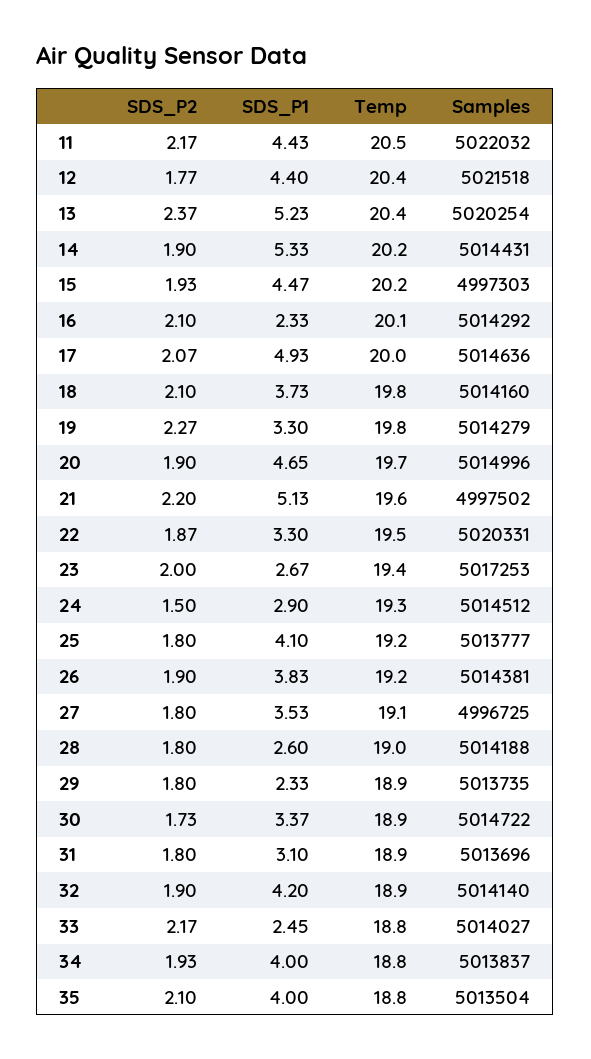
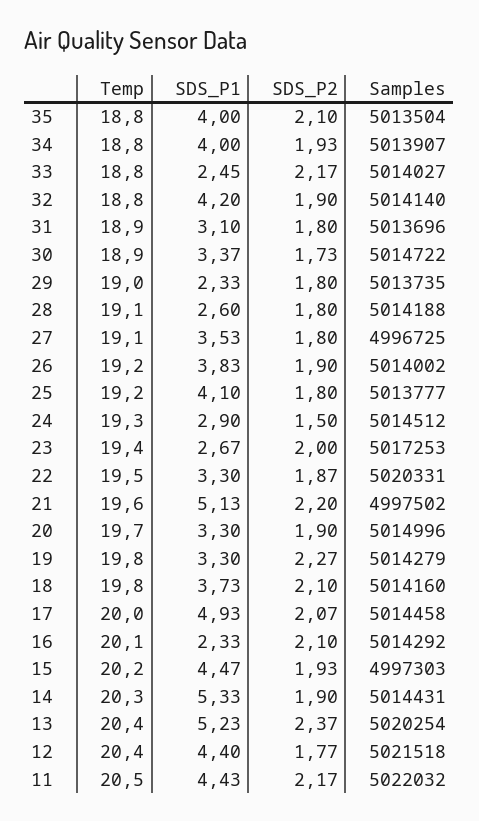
  {
    "SDS_P2": {
      "11": 2.17,
      "12": 1.77,
      "13": 2.37,
      "14": 1.9,
      "15": 1.93,
      "16": 2.1,
      "17": 2.07,
      "18": 2.1,
      "19": 2.27,
      "20": 1.9,
      "21": 2.2,
      "22": 1.87,
      "23": 2,
      "24": 1.5,
      "25": 1.8,
      "26": 1.9,
      "27": 1.8,
      "28": 1.8,
      "29": 1.8,
      "30": 1.73,
      "31": 1.8,
      "32": 1.9,
      "33": 2.17,
      "34": 1.93,
      "35": 2.1
    },
    "SDS_P1": {
      "11": 4.43,
      "12": 4.4,
      "13": 5.23,
      "14": 5.33,
      "15": 4.47,
      "16": 2.33,
      "17": 4.93,
      "18": 3.73,
      "19": 3.3,
-     "20": 4.65,
+     "20": 3.3,
      "21": 5.13,
      "22": 3.3,
      "23": 2.67,
      "24": 2.9,
      "25": 4.1,
      "26": 3.83,
      "27": 3.53,
      "28": 2.6,
      "29": 2.33,
      "30": 3.37,
      "31": 3.1,
      "32": 4.2,
      "33": 2.45,
      "34": 4,
      "35": 4
    },
    "Temp": {
      "11": 20.5,
      "12": 20.4,
      "13": 20.4,
-     "14": 20.2,
+     "14": 20.3,
      "15": 20.2,
      "16": 20.1,
      "17": 20,
      "18": 19.8,
      "19": 19.8,
      "20": 19.7,
      "21": 19.6,
      "22": 19.5,
      "23": 19.4,
      "24": 19.3,
      "25": 19.2,
      "26": 19.2,
      "27": 19.1,
-     "28": 19,
+     "28": 19.1,
-     "29": 18.9,
+     "29": 19,
      "30": 18.9,
      "31": 18.9,
-     "32": 18.9,
+     "32": 18.8,
      "33": 18.8,
      "34": 18.8,
      "35": 18.8
    },
    "Samples": {
      "11": 5022032,
      "12": 5021518,
      "13": 5020254,
      "14": 5014431,
      "15": 4997303,
      "16": 5014292,
-     "17": 5014636,
+     "17": 5014458,
      "18": 5014160,
      "19": 5014279,
      "20": 5014996,
      "21": 4997502,
      "22": 5020331,
      "23": 5017253,
      "24": 5014512,
      "25": 5013777,
-     "26": 5014381,
+     "26": 5014002,
      "27": 4996725,
      "28": 5014188,
      "29": 5013735,
      "30": 5014722,
      "31": 5013696,
      "32": 5014140,
      "33": 5014027,
-     "34": 5013837,
+     "34": 5013907,
      "35": 5013504
    }
  }

